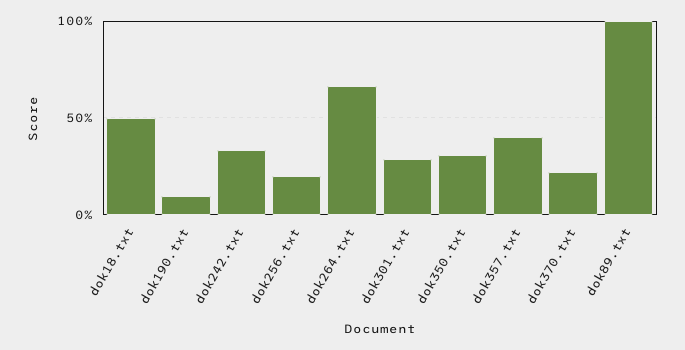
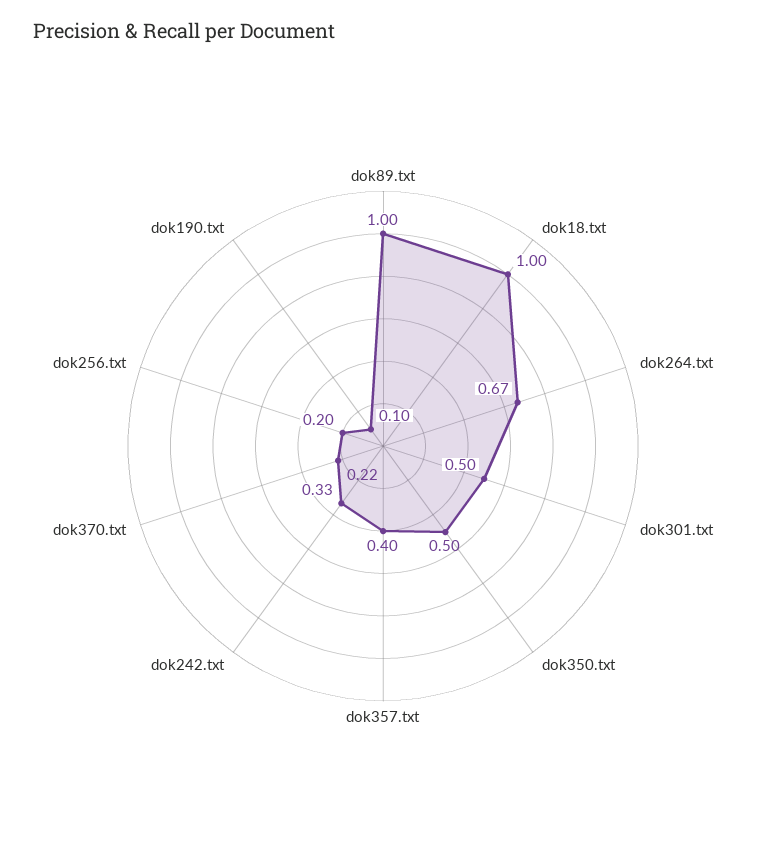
  {
-   "dok18.txt": 0.5,
+   "dok18.txt": 1,
    "dok190.txt": 0.1,
    "dok242.txt": 0.33,
    "dok256.txt": 0.2,
    "dok264.txt": 0.67,
-   "dok301.txt": 0.3,
+   "dok301.txt": 0.5,
-   "dok350.txt": 0.3,
+   "dok350.txt": 0.5,
    "dok357.txt": 0.4,
    "dok370.txt": 0.22,
    "dok89.txt": 1
  }

